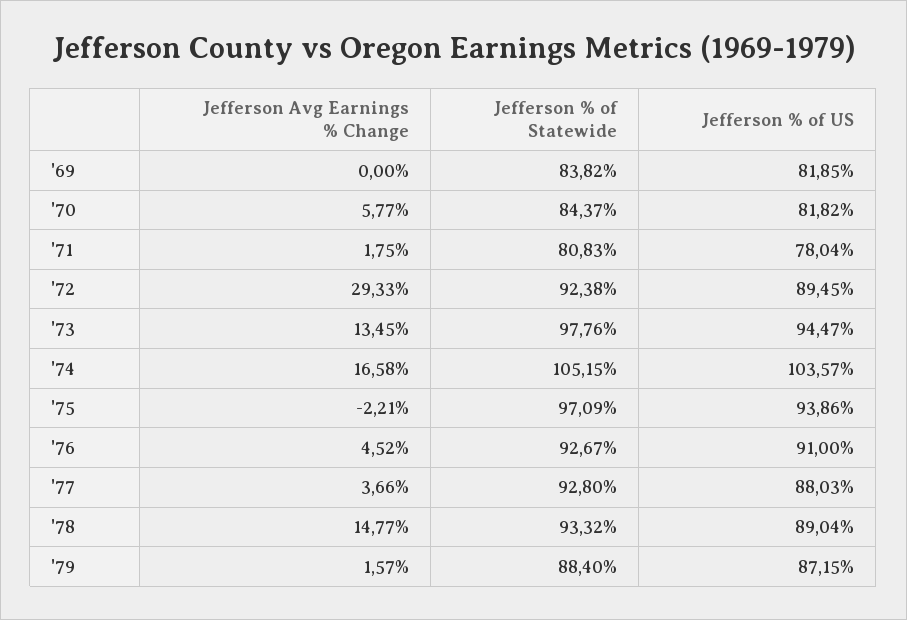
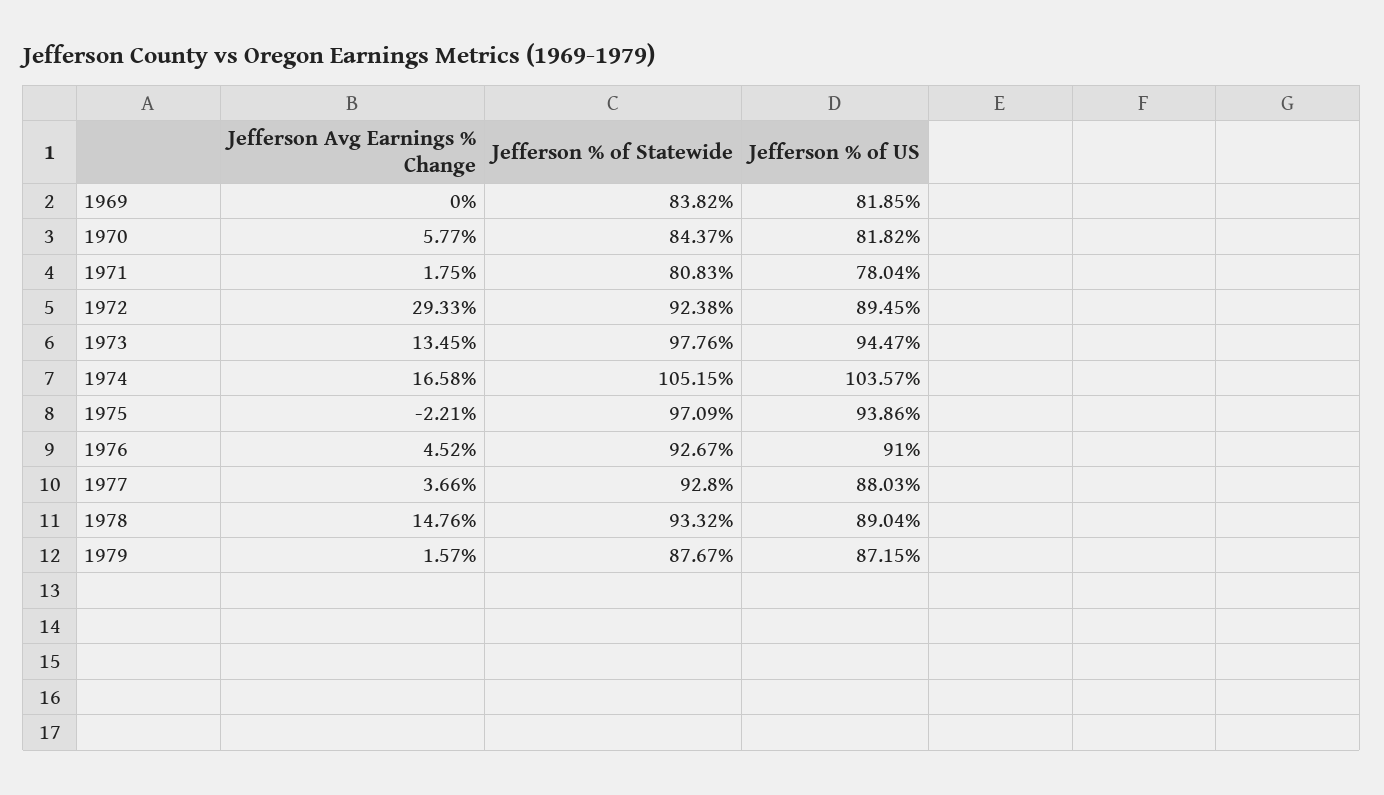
  {
    "Jefferson Avg Earnings % Change": {
      "'69": 0,
      "'70": 5.77,
      "'71": 1.75,
      "'72": 29.33,
      "'73": 13.45,
      "'74": 16.58,
      "'75": -2.21,
      "'76": 4.52,
      "'77": 3.66,
-     "'78": 14.77,
+     "'78": 14.76,
      "'79": 1.57
    },
    "Jefferson % of Statewide": {
      "'69": 83.82,
      "'70": 84.37,
      "'71": 80.83,
      "'72": 92.38,
      "'73": 97.76,
      "'74": 105.15,
      "'75": 97.09,
      "'76": 92.67,
      "'77": 92.8,
      "'78": 93.32,
-     "'79": 88.4
+     "'79": 87.67
    },
    "Jefferson % of US": {
      "'69": 81.85,
      "'70": 81.82,
      "'71": 78.04,
      "'72": 89.45,
      "'73": 94.47,
      "'74": 103.57,
      "'75": 93.86,
      "'76": 91,
      "'77": 88.03,
      "'78": 89.04,
      "'79": 87.15
    }
  }

